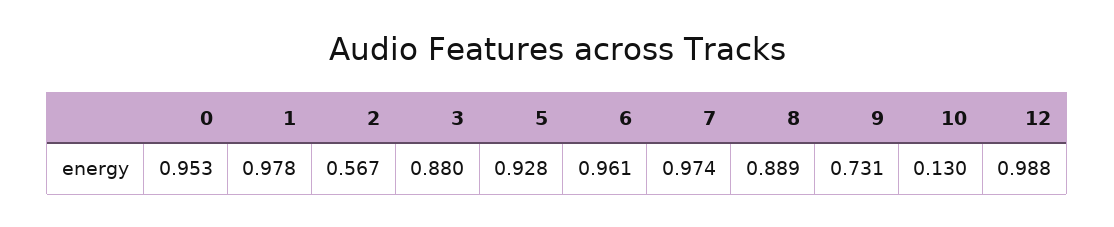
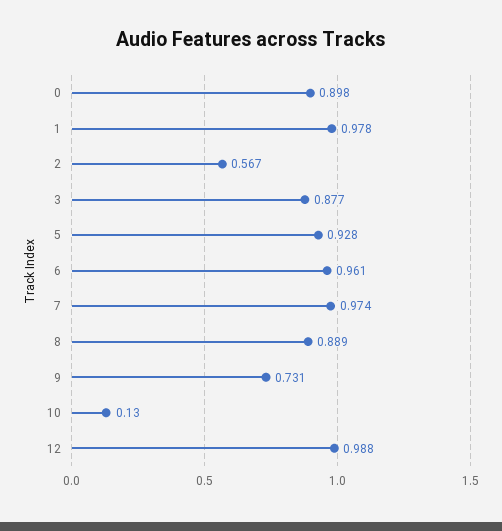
  {
-   "0": 0.953,
+   "0": 0.898,
    "1": 0.978,
    "2": 0.567,
-   "3": 0.88,
+   "3": 0.877,
    "5": 0.928,
    "6": 0.961,
    "7": 0.974,
    "8": 0.889,
    "9": 0.731,
    "10": 0.13,
    "12": 0.988
  }

